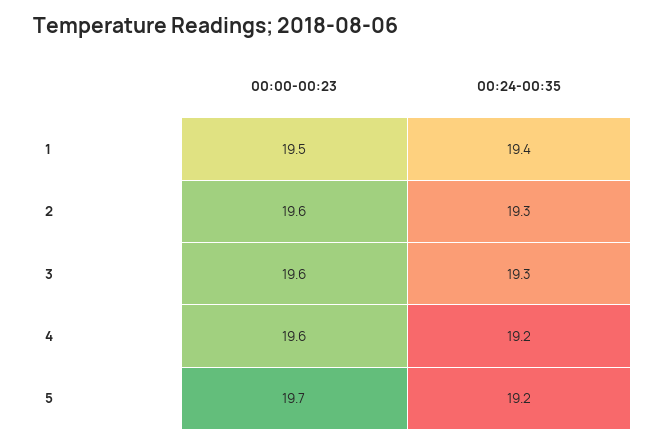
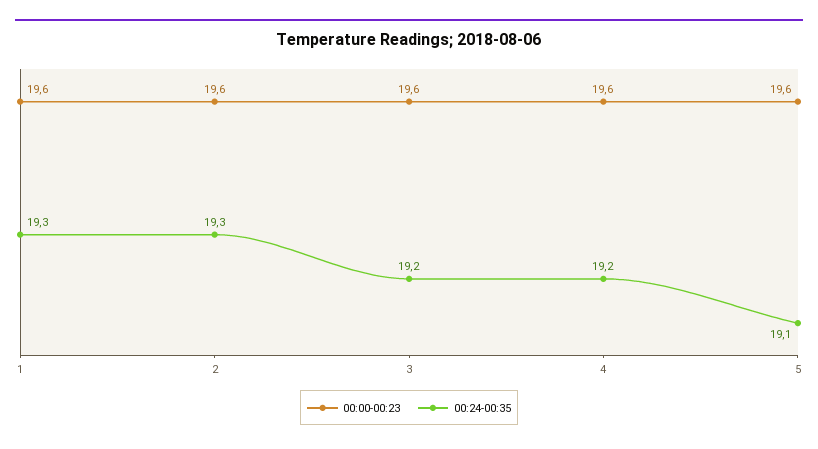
  {
    "00:00-00:23": {
-     "1": 19.5,
+     "1": 19.6,
      "2": 19.6,
      "3": 19.6,
      "4": 19.6,
-     "5": 19.7
+     "5": 19.6
    },
    "00:24-00:35": {
-     "1": 19.4,
+     "1": 19.3,
      "2": 19.3,
-     "3": 19.3,
+     "3": 19.2,
      "4": 19.2,
-     "5": 19.2
+     "5": 19.1
    }
  }

